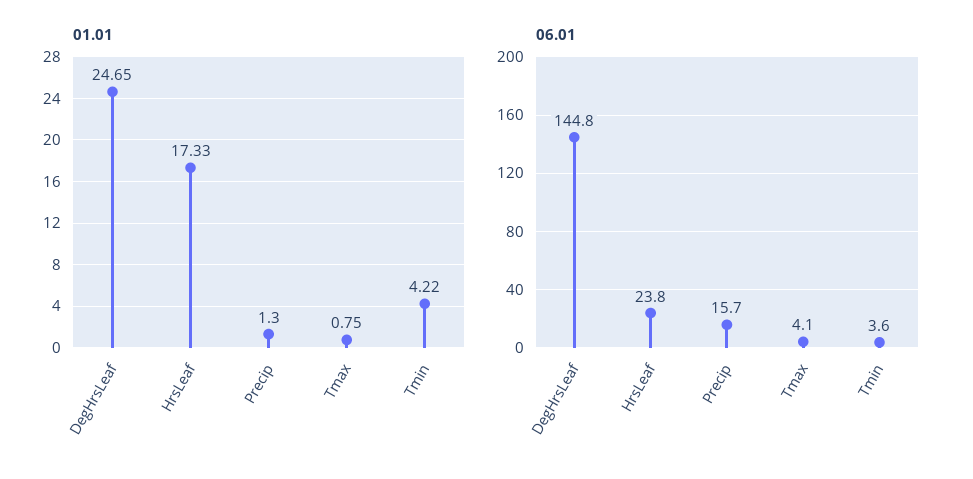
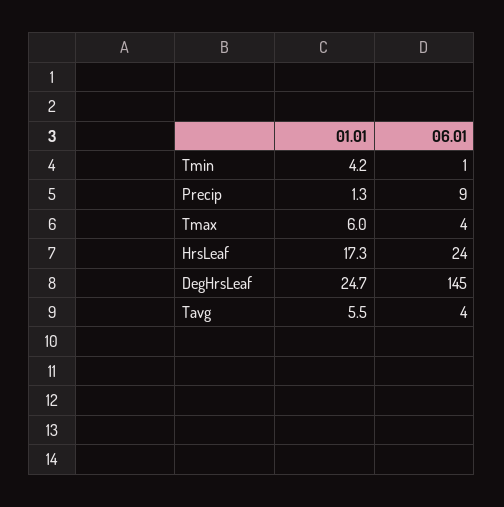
  {
    "01.01": {
      "DegHrsLeaf": 24.65,
      "HrsLeaf": 17.33,
      "Precip": 1.3,
-     "Tmax": 0.75,
+     "Tmax": 6,
-     "Tmin": 4.22
+     "Tmin": 4.22,
+     "Tavg": 5.5
    },
    "06.01": {
      "DegHrsLeaf": 144.8,
      "HrsLeaf": 23.8,
-     "Precip": 15.7,
+     "Precip": 9,
      "Tmax": 4.1,
-     "Tmin": 3.6
+     "Tmin": 1,
+     "Tavg": 4
    }
  }

